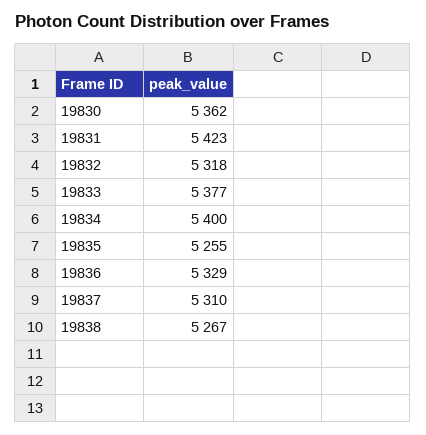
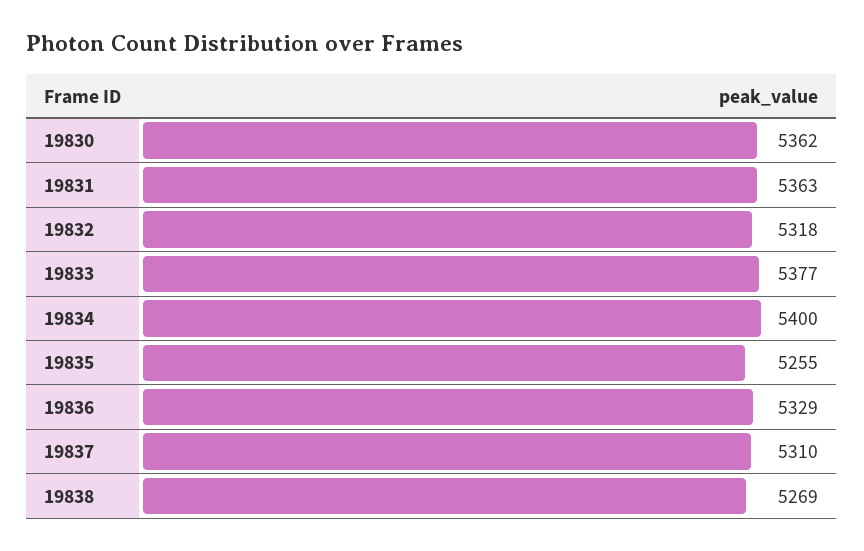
  {
    "19830": 5362,
-   "19831": 5423,
+   "19831": 5363,
    "19832": 5318,
    "19833": 5377,
    "19834": 5400,
    "19835": 5255,
    "19836": 5329,
    "19837": 5310,
-   "19838": 5267
+   "19838": 5269
  }

